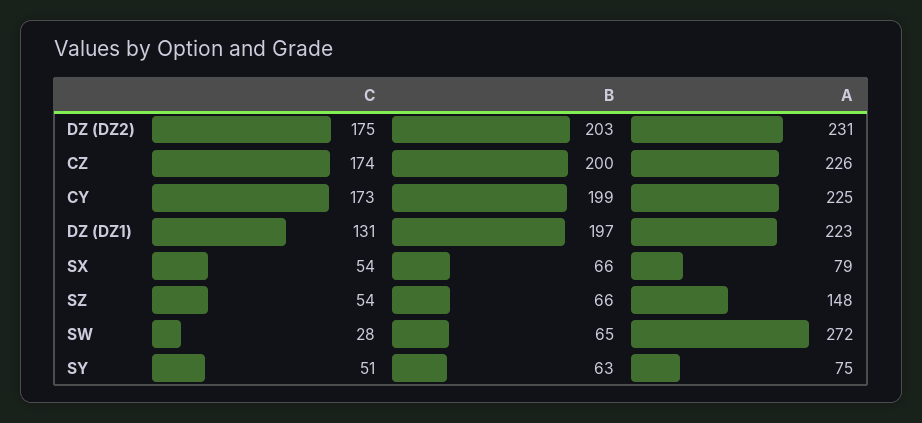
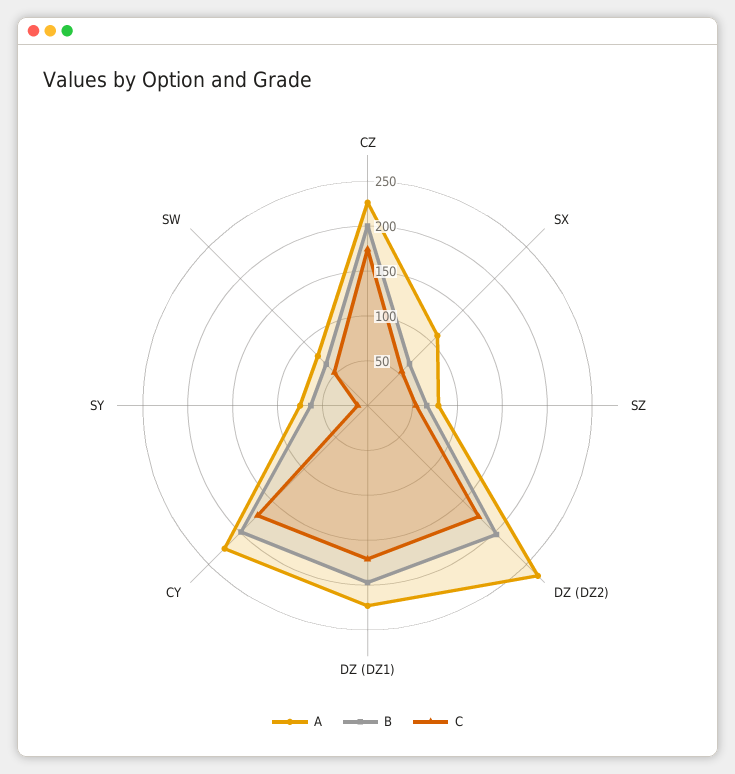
  {
    "C": {
      "DZ (DZ2)": 175,
      "CZ": 174,
      "CY": 173,
-     "DZ (DZ1)": 131,
+     "DZ (DZ1)": 170,
      "SX": 54,
      "SZ": 54,
-     "SW": 28,
+     "SW": 50,
-     "SY": 51
+     "SY": 10
    },
    "B": {
      "DZ (DZ2)": 203,
      "CZ": 200,
      "CY": 199,
      "DZ (DZ1)": 197,
      "SX": 66,
      "SZ": 66,
      "SW": 65,
      "SY": 63
    },
    "A": {
-     "DZ (DZ2)": 231,
+     "DZ (DZ2)": 270,
      "CZ": 226,
      "CY": 225,
      "DZ (DZ1)": 223,
-     "SX": 79,
+     "SX": 110,
-     "SZ": 148,
+     "SZ": 80,
-     "SW": 272,
+     "SW": 80,
      "SY": 75
    }
  }

